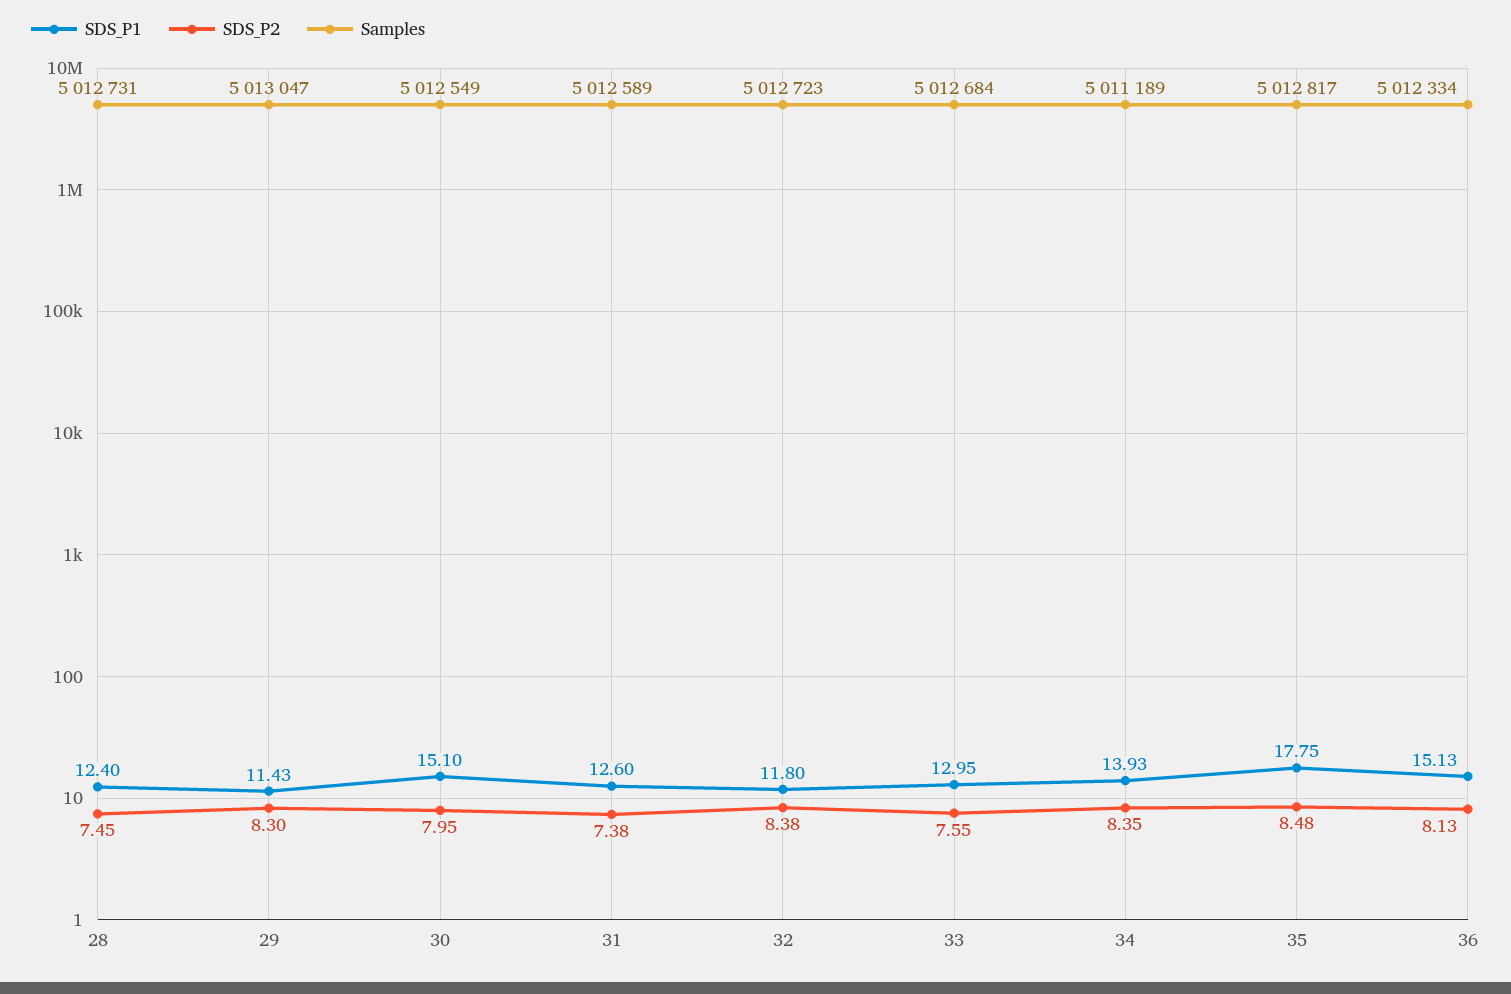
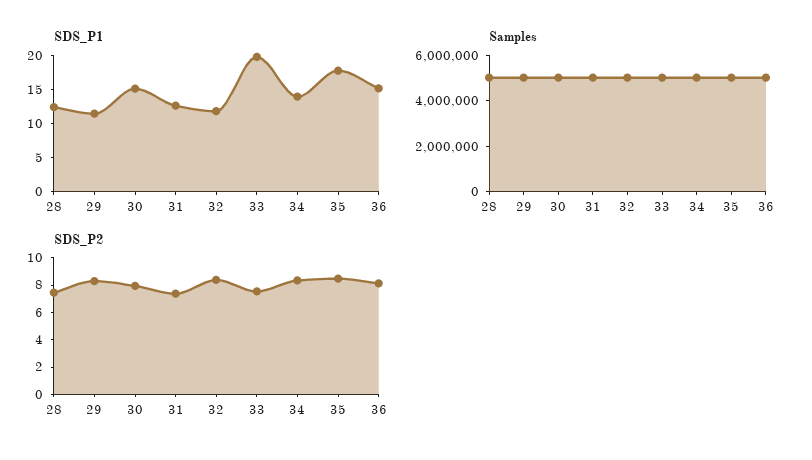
  {
    "SDS_P1": {
      "28": 12.4,
      "29": 11.43,
      "30": 15.1,
      "31": 12.6,
      "32": 11.8,
-     "33": 12.95,
+     "33": 20,
      "34": 13.93,
      "35": 17.75,
      "36": 15.13
    },
    "SDS_P2": {
      "28": 7.45,
      "29": 8.3,
      "30": 7.95,
      "31": 7.38,
      "32": 8.38,
      "33": 7.55,
      "34": 8.35,
      "35": 8.48,
      "36": 8.13
    },
    "Samples": {
      "28": 5012731,
      "29": 5013047,
      "30": 5012549,
      "31": 5012589,
      "32": 5012723,
      "33": 5012684,
      "34": 5011189,
      "35": 5012817,
      "36": 5012334
    }
  }

